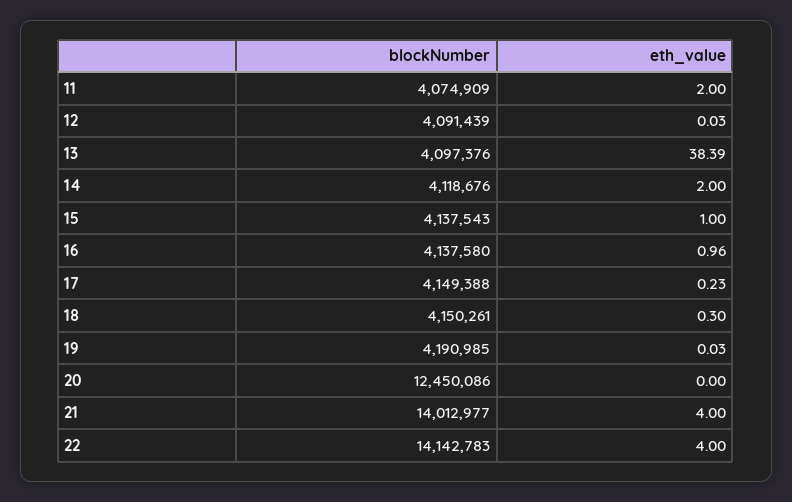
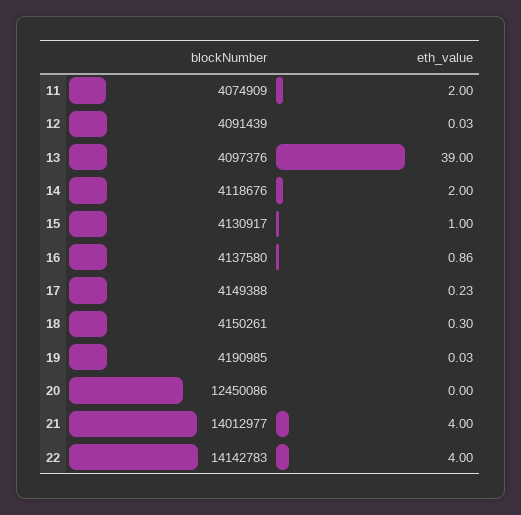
  {
    "blockNumber": {
      "11": 4074909,
      "12": 4091439,
      "13": 4097376,
      "14": 4118676,
-     "15": 4137543,
+     "15": 4130917,
      "16": 4137580,
      "17": 4149388,
      "18": 4150261,
      "19": 4190985,
      "20": 12450086,
      "21": 14012977,
      "22": 14142783
    },
    "eth_value": {
      "11": 2,
      "12": 0.03,
-     "13": 38.39,
+     "13": 39,
      "14": 2,
      "15": 1,
-     "16": 0.96,
+     "16": 0.86,
      "17": 0.23,
      "18": 0.3,
      "19": 0.03,
      "20": 0,
      "21": 4,
      "22": 4
    }
  }

